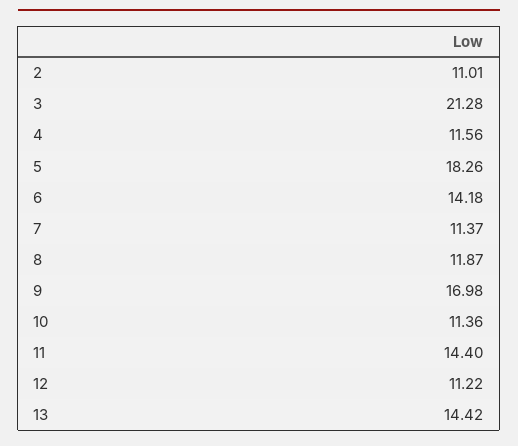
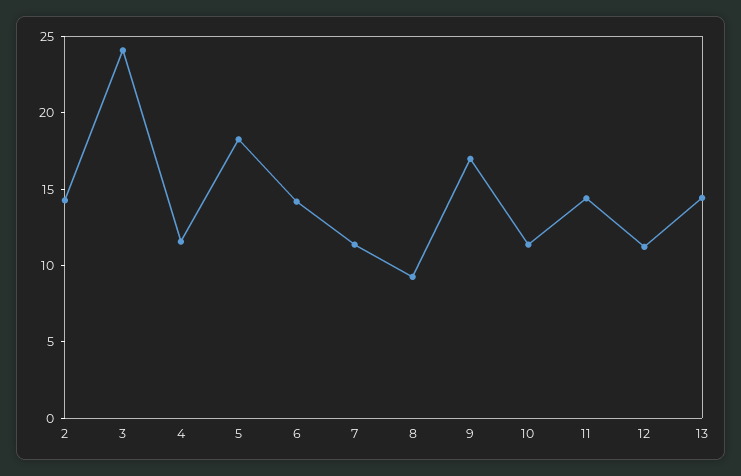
  {
-   "2": 11.01,
+   "2": 14,
-   "3": 21.28,
+   "3": 24,
    "4": 11.56,
    "5": 18.26,
    "6": 14.18,
    "7": 11.37,
-   "8": 11.87,
+   "8": 9,
    "9": 16.98,
    "10": 11.36,
    "11": 14.4,
    "12": 11.22,
    "13": 14.42
  }

